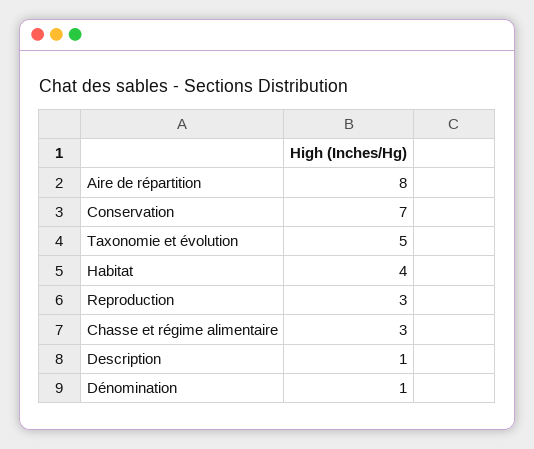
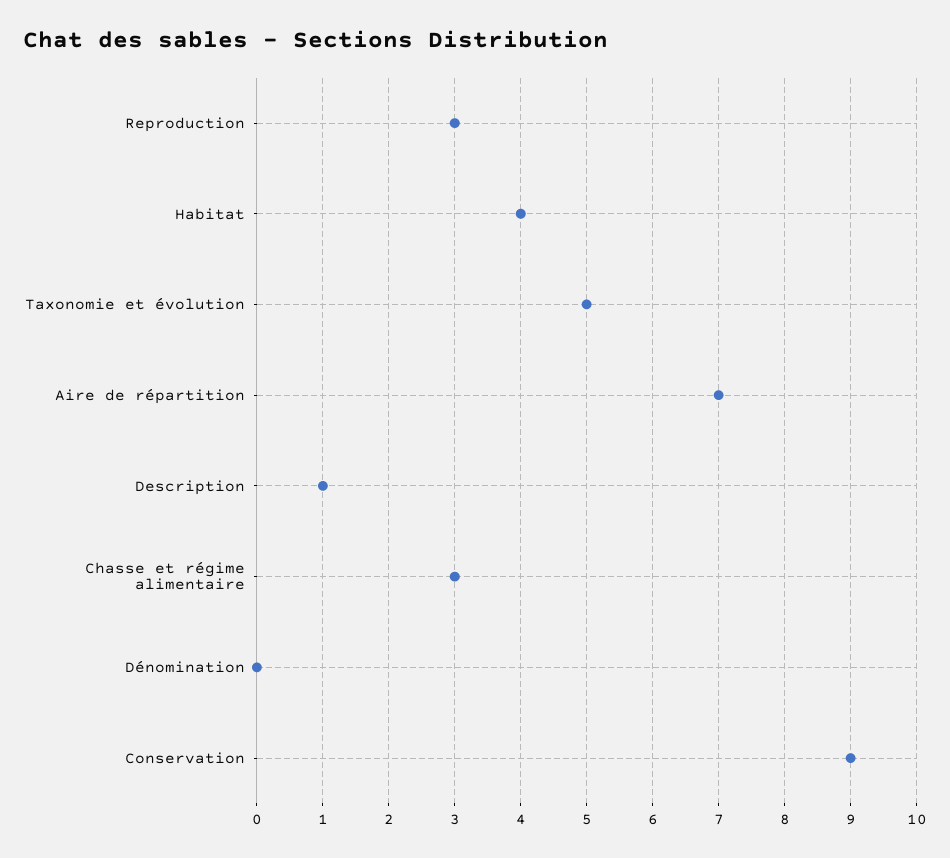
  {
-   "Aire de répartition": 8,
+   "Aire de répartition": 7,
-   "Conservation": 7,
+   "Conservation": 9,
    "Taxonomie et évolution": 5,
    "Habitat": 4,
    "Reproduction": 3,
    "Chasse et régime alimentaire": 3,
    "Description": 1,
-   "Dénomination": 1
+   "Dénomination": 0
  }

